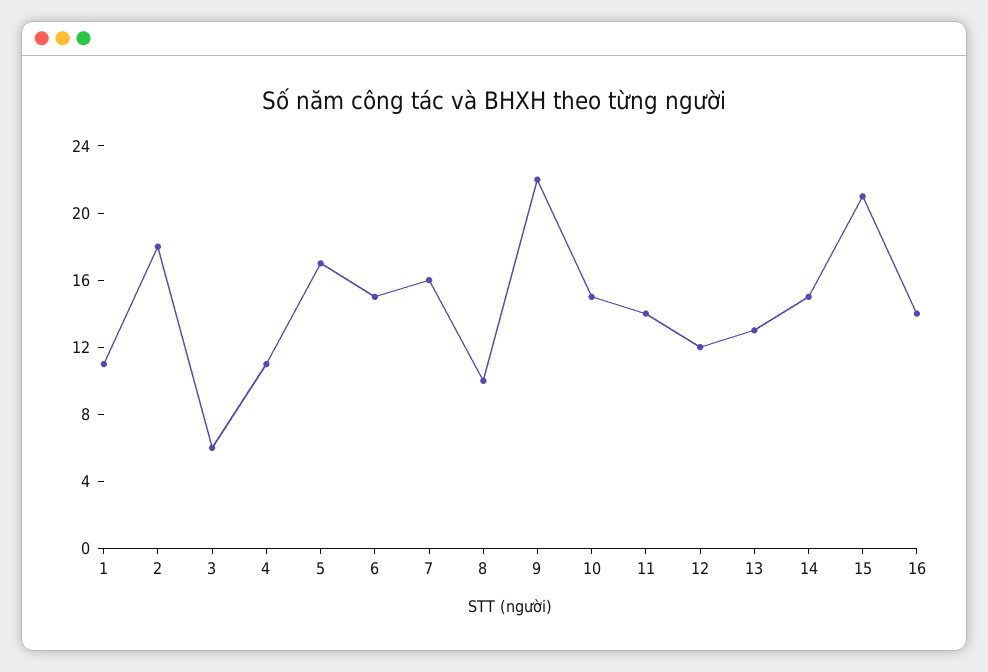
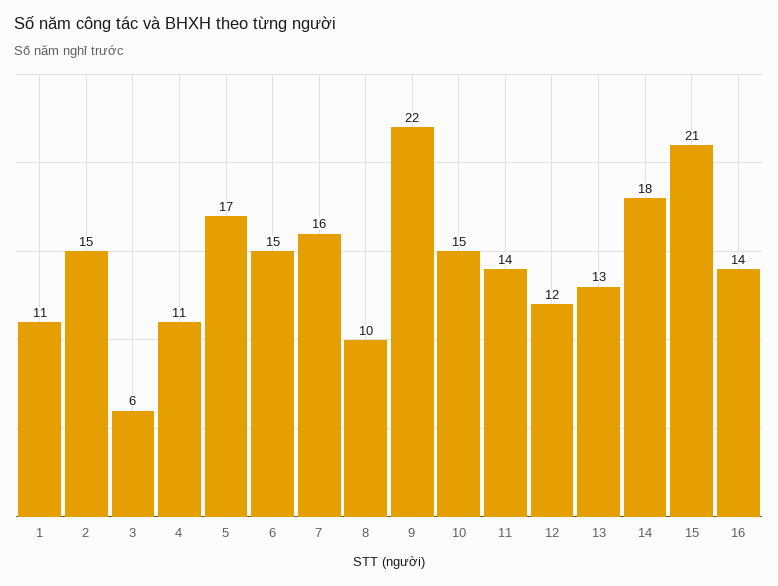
  {
    "1": 11,
-   "2": 18,
+   "2": 15,
    "3": 6,
    "4": 11,
    "5": 17,
    "6": 15,
    "7": 16,
    "8": 10,
    "9": 22,
    "10": 15,
    "11": 14,
    "12": 12,
    "13": 13,
-   "14": 15,
+   "14": 18,
    "15": 21,
    "16": 14
  }

